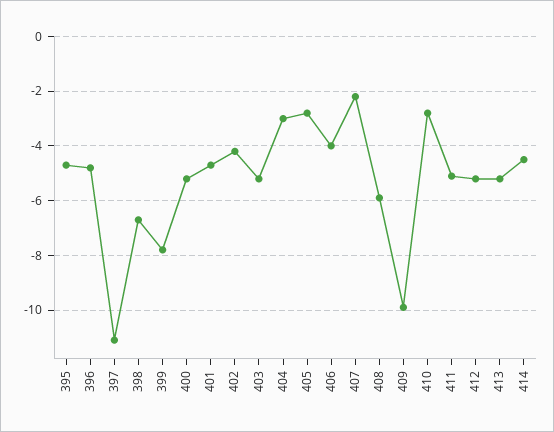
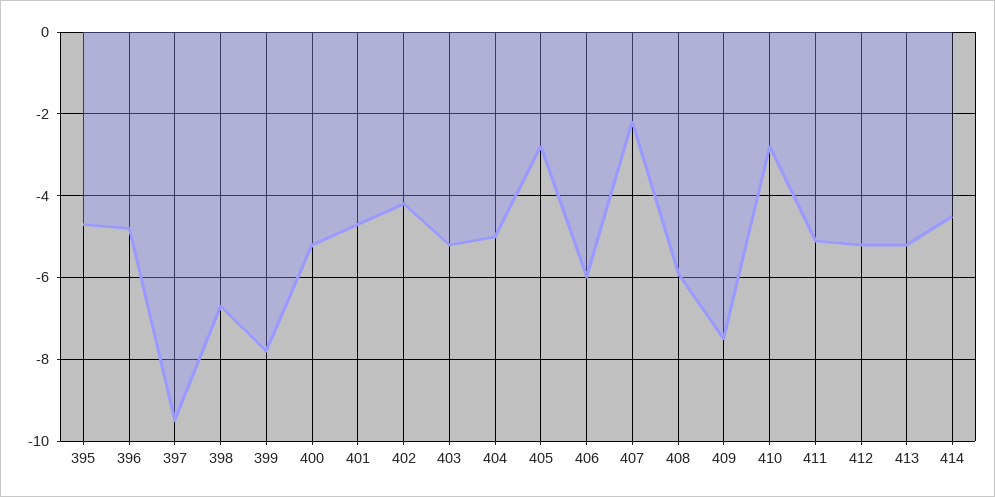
  {
    "395": -4.5,
    "396": -5,
-   "397": -11,
+   "397": -9.5,
    "398": -6.5,
    "399": -8,
    "400": -5,
    "401": -4.5,
    "402": -4,
    "403": -5,
-   "404": -3,
+   "404": -5,
    "405": -3,
-   "406": -4,
+   "406": -6,
    "407": -2,
    "408": -6,
-   "409": -10,
+   "409": -7.5,
    "410": -3,
    "411": -5,
    "412": -5,
    "413": -5,
    "414": -4.5
  }

